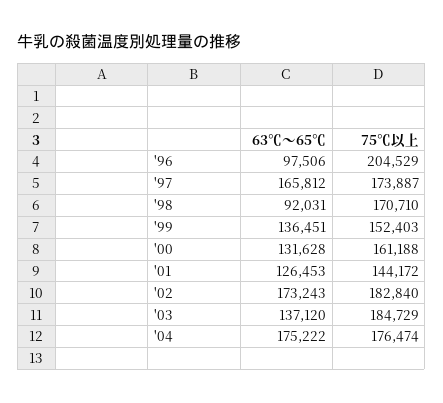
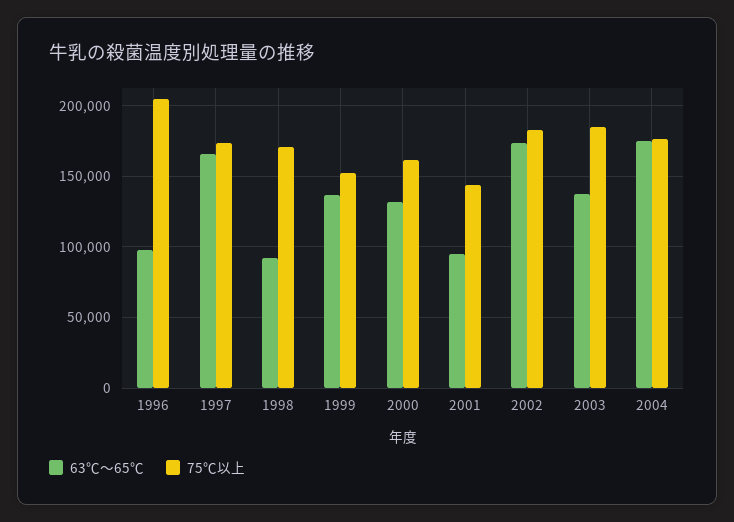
  {
    "63℃～65℃": {
      "'96": 97506,
      "'97": 165812,
      "'98": 92031,
      "'99": 136451,
      "'00": 131628,
-     "'01": 126453,
+     "'01": 95000,
      "'02": 173243,
      "'03": 137120,
      "'04": 175222
    },
    "75℃以上": {
      "'96": 204529,
      "'97": 173887,
      "'98": 170710,
      "'99": 152403,
      "'00": 161188,
      "'01": 144172,
      "'02": 182840,
      "'03": 184729,
      "'04": 176474
    }
  }

